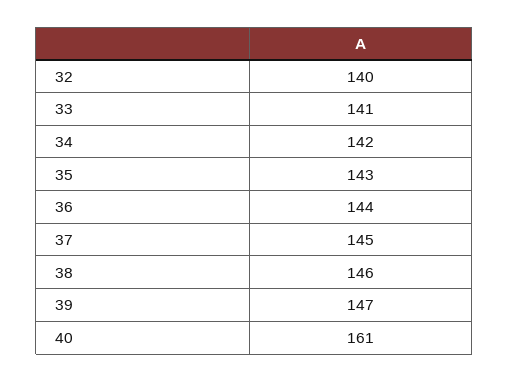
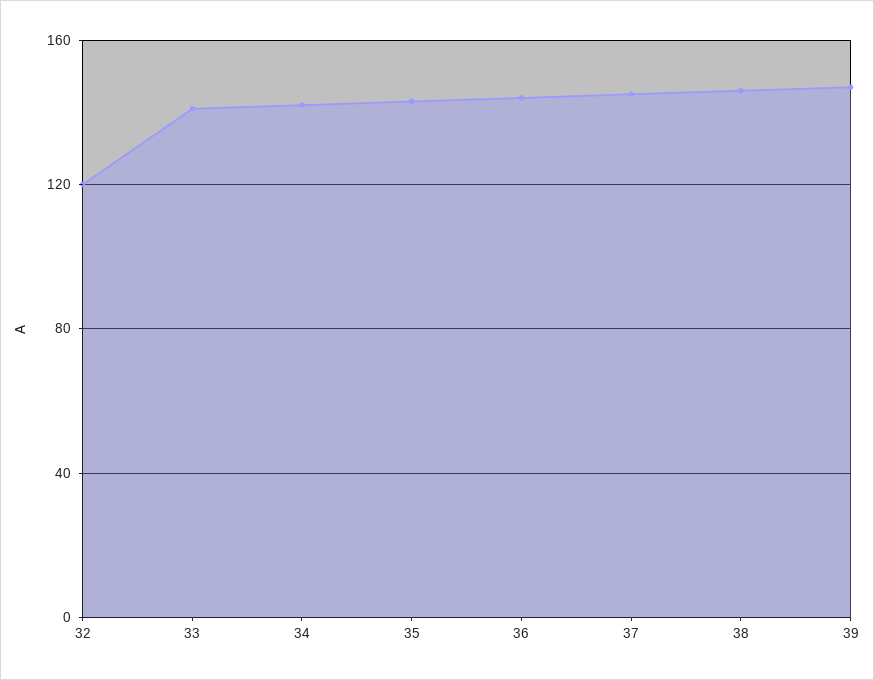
  {
-   "32": 140,
+   "32": 120,
    "33": 141,
    "34": 142,
    "35": 143,
    "36": 144,
    "37": 145,
    "38": 146,
-   "39": 147,
+   "39": 147
-   "40": 161
  }

